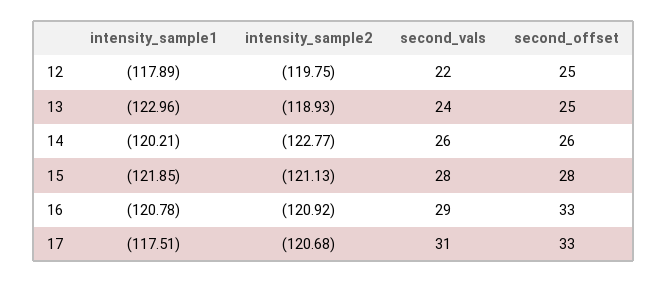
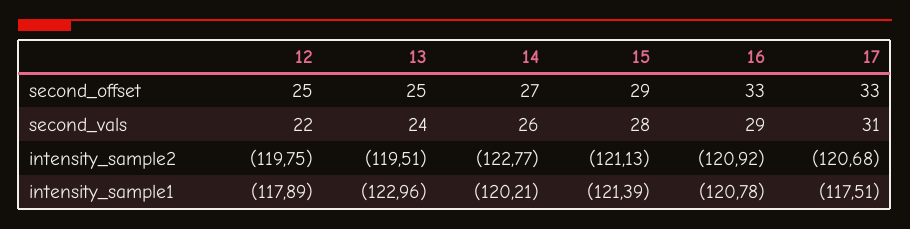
  {
    "intensity_sample1": {
      "12": -117.89,
      "13": -122.96,
      "14": -120.21,
-     "15": -121.85,
+     "15": -121.39,
      "16": -120.78,
      "17": -117.51
    },
    "intensity_sample2": {
      "12": -119.75,
-     "13": -118.93,
+     "13": -119.51,
      "14": -122.77,
      "15": -121.13,
      "16": -120.92,
      "17": -120.68
    },
    "second_vals": {
      "12": 22,
      "13": 24,
      "14": 26,
      "15": 28,
      "16": 29,
      "17": 31
    },
    "second_offset": {
      "12": 25,
      "13": 25,
-     "14": 26,
+     "14": 27,
-     "15": 28,
+     "15": 29,
      "16": 33,
      "17": 33
    }
  }

